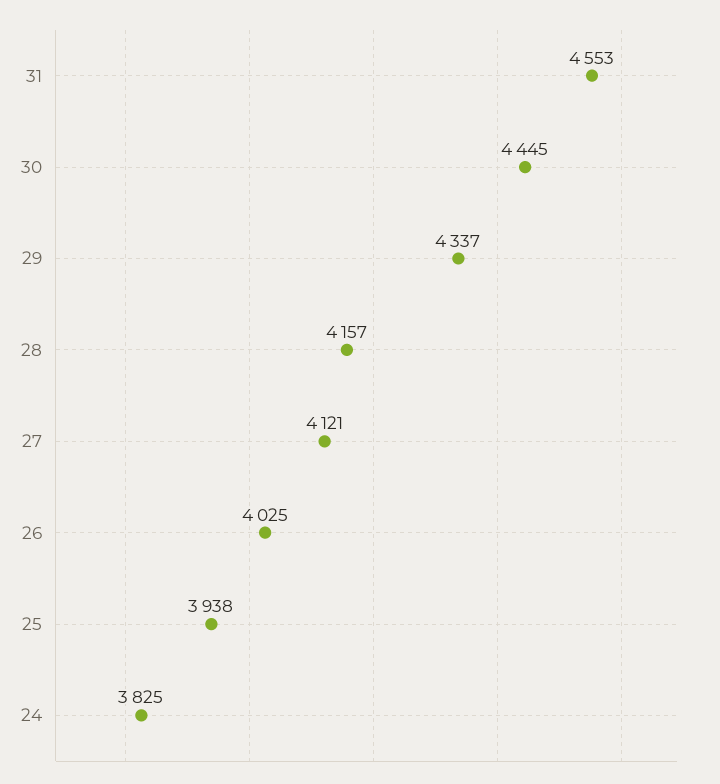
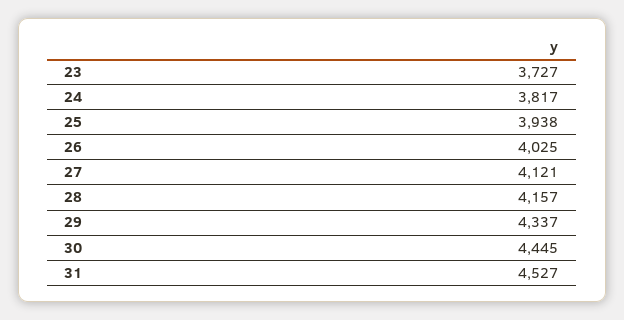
  {
-   "31": 4553,
+   "31": 4527,
    "30": 4445,
    "29": 4337,
    "28": 4157,
    "27": 4121,
    "26": 4025,
    "25": 3938,
-   "24": 3825
+   "24": 3817,
+   "23": 3727
  }

